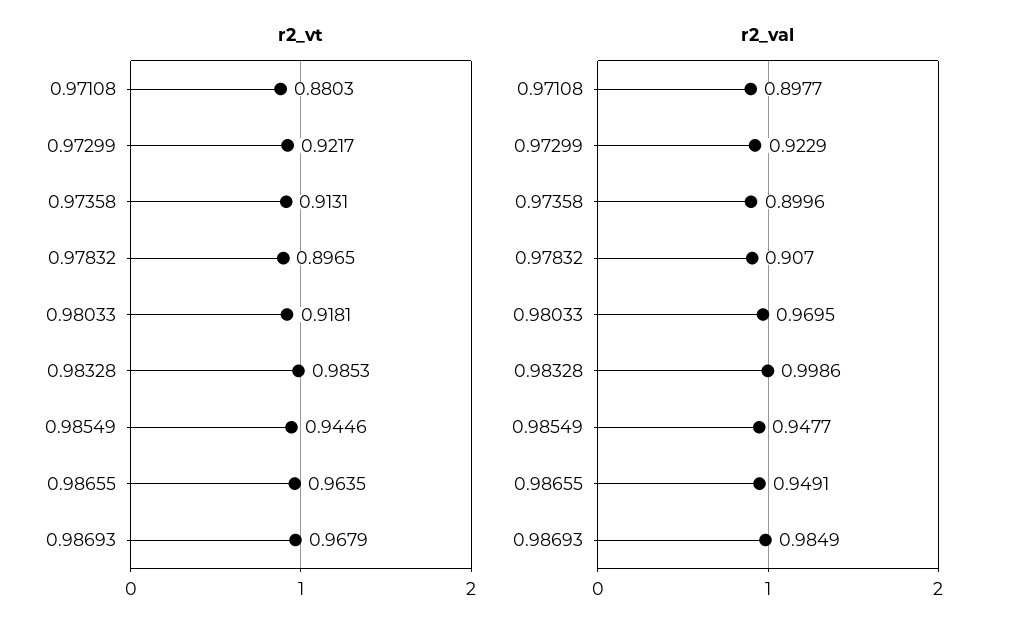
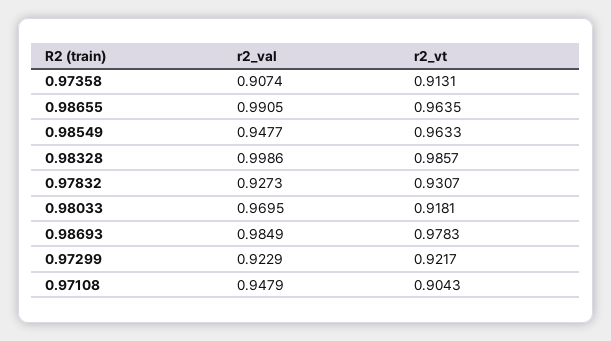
  {
    "r2_vt": {
-     "0.97108": 0.8803,
+     "0.97108": 0.9043,
      "0.97299": 0.9217,
      "0.97358": 0.9131,
-     "0.97832": 0.8965,
+     "0.97832": 0.9307,
      "0.98033": 0.9181,
-     "0.98328": 0.9853,
+     "0.98328": 0.9857,
-     "0.98549": 0.9446,
+     "0.98549": 0.9633,
      "0.98655": 0.9635,
-     "0.98693": 0.9679
+     "0.98693": 0.9783
    },
    "r2_val": {
-     "0.97108": 0.8977,
+     "0.97108": 0.9479,
      "0.97299": 0.9229,
-     "0.97358": 0.8996,
+     "0.97358": 0.9074,
-     "0.97832": 0.907,
+     "0.97832": 0.9273,
      "0.98033": 0.9695,
      "0.98328": 0.9986,
      "0.98549": 0.9477,
-     "0.98655": 0.9491,
+     "0.98655": 0.9905,
      "0.98693": 0.9849
    }
  }

